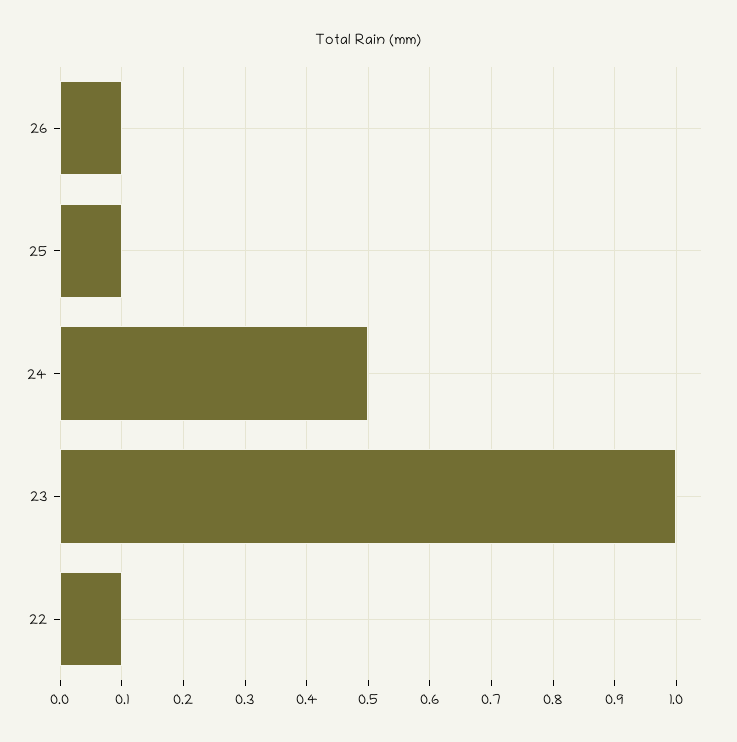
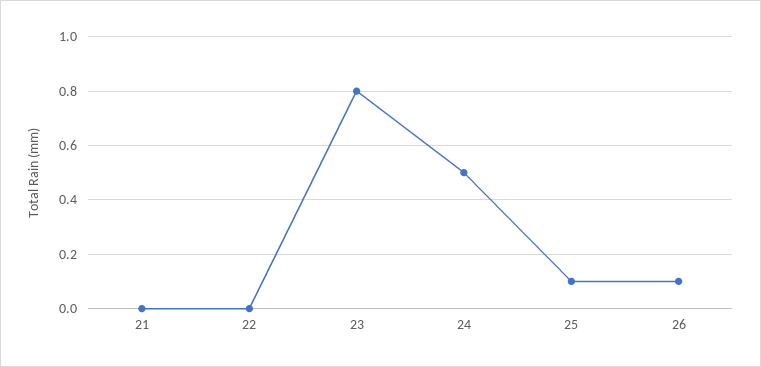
  {
    "26": 0.1,
    "25": 0.1,
    "24": 0.5,
-   "23": 1,
+   "23": 0.8,
-   "22": 0.1
+   "22": 0,
+   "21": 0
  }

